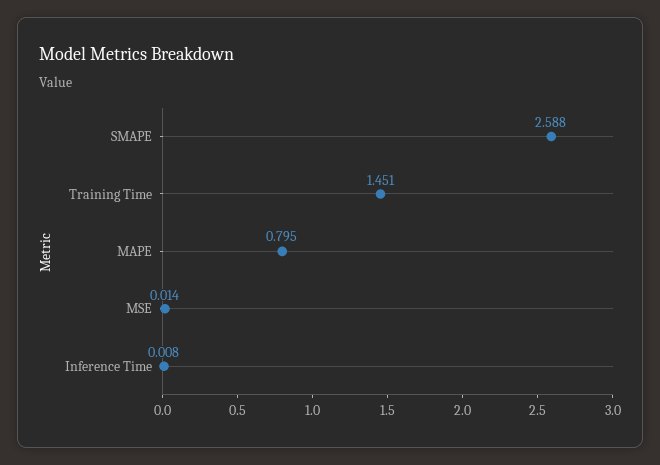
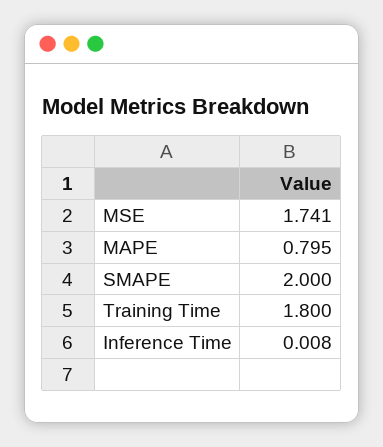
  {
-   "SMAPE": 2.588,
+   "SMAPE": 2,
-   "Training Time": 1.451,
+   "Training Time": 1.8,
    "MAPE": 0.795,
-   "MSE": 0.014,
+   "MSE": 1.741,
    "Inference Time": 0.008
  }

